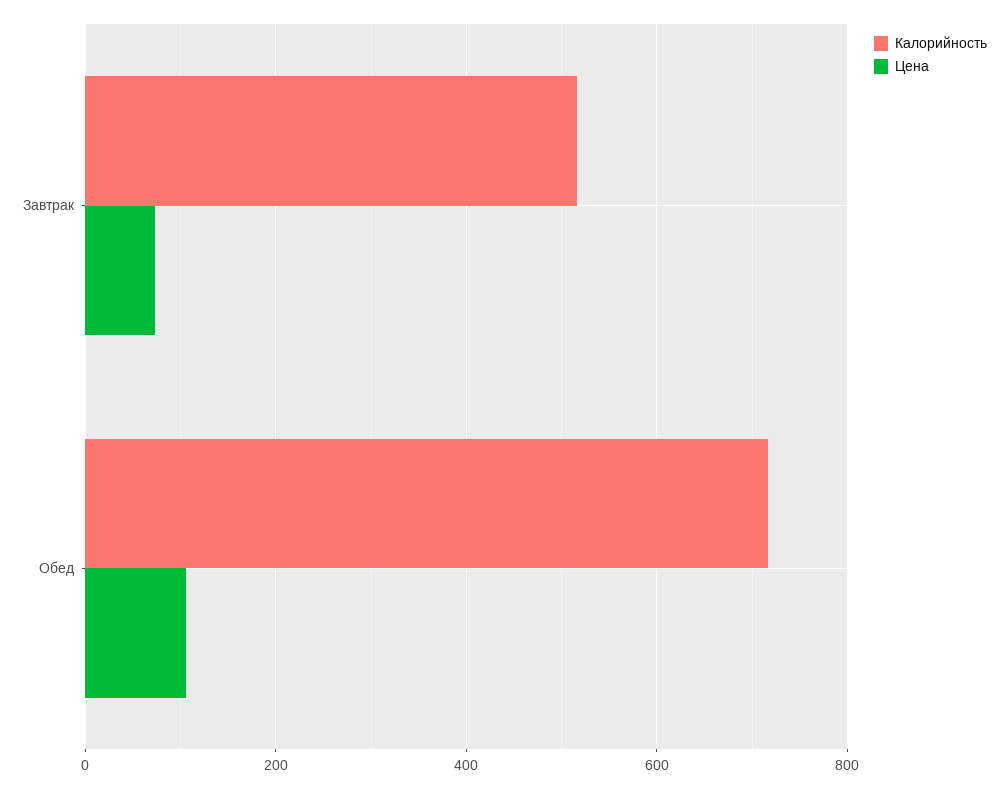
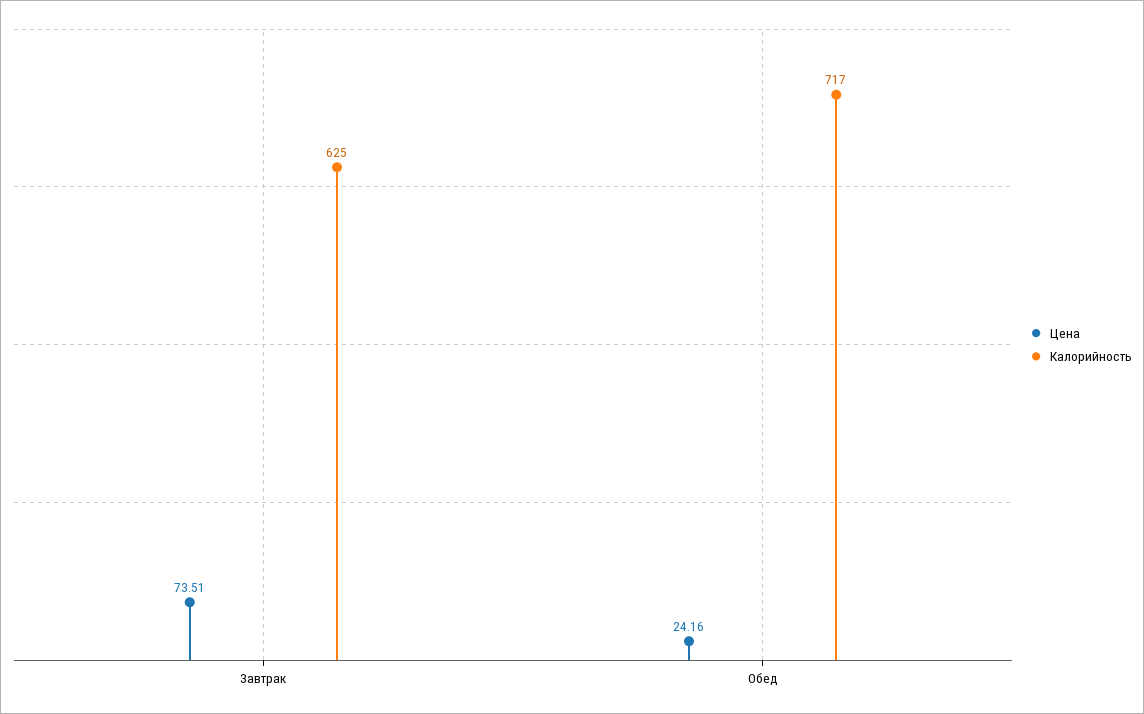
  {
    "Калорийность": {
-     "Завтрак": 520,
+     "Завтрак": 625,
      "Обед": 717
    },
    "Цена": {
      "Завтрак": 73.51,
-     "Обед": 100
+     "Обед": 24.16
    }
  }

